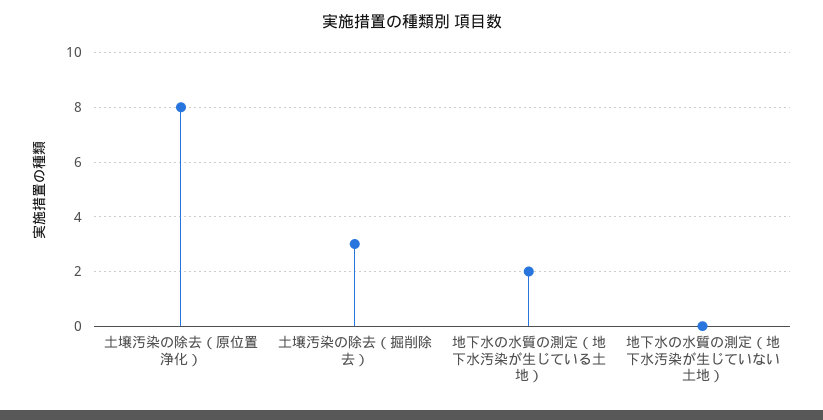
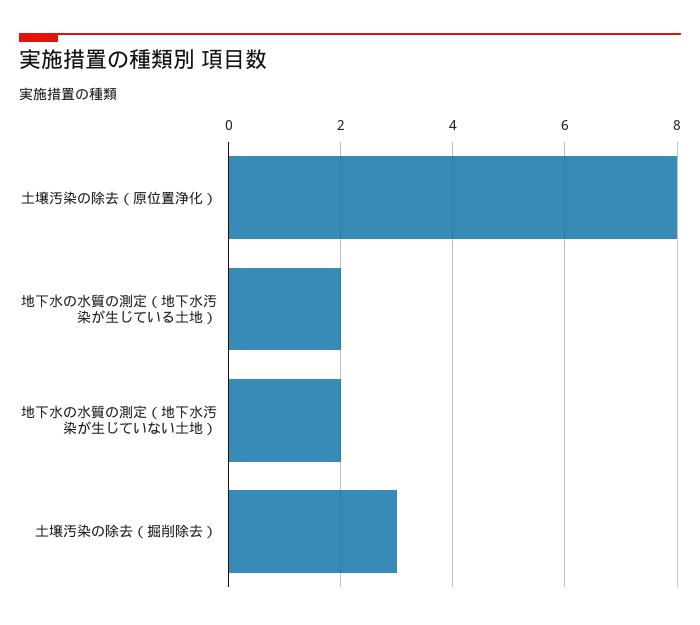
  {
    "土壌汚染の除去（原位置浄化）": 8,
    "土壌汚染の除去（掘削除去）": 3,
    "地下水の水質の測定（地下水汚染が生じている土地）": 2,
-   "地下水の水質の測定（地下水汚染が生じていない土地）": 0
+   "地下水の水質の測定（地下水汚染が生じていない土地）": 2
  }

